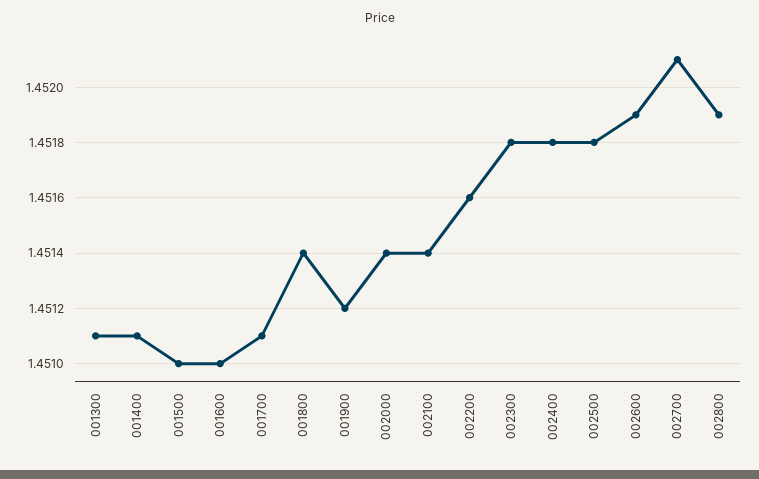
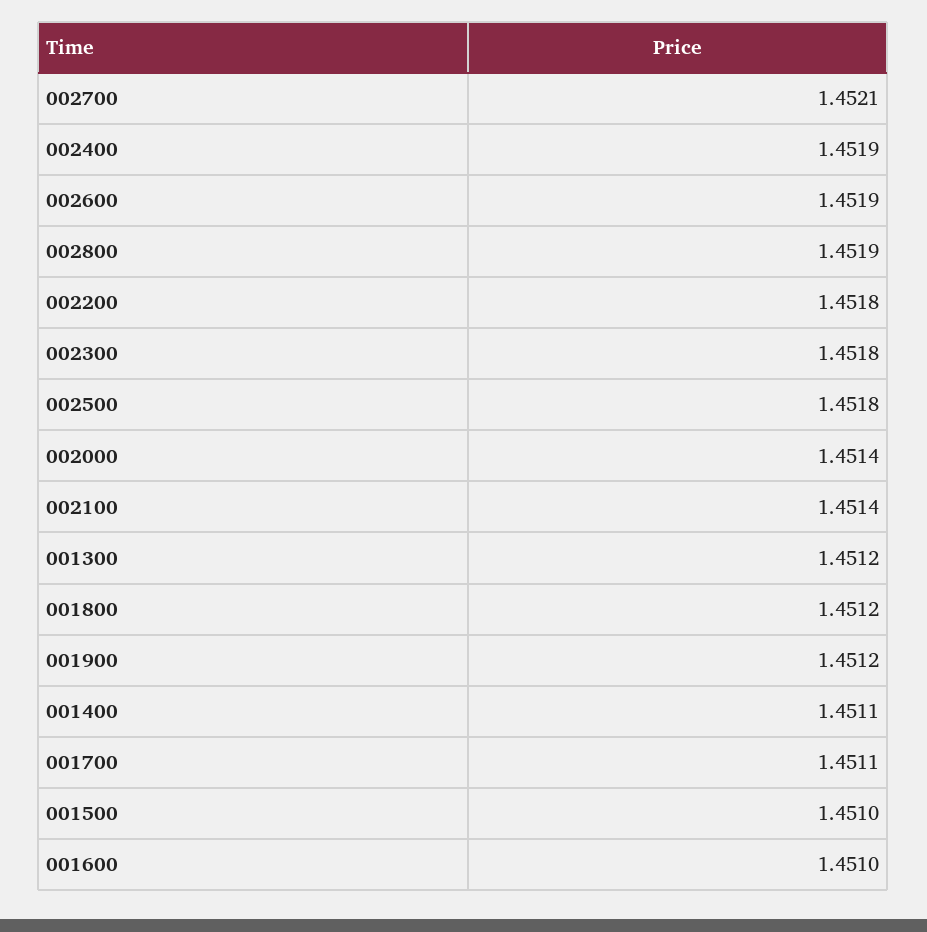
  {
-   "001300": 1.4511,
+   "001300": 1.4512,
    "001400": 1.4511,
    "001500": 1.451,
    "001600": 1.451,
    "001700": 1.4511,
-   "001800": 1.4514,
+   "001800": 1.4512,
    "001900": 1.4512,
    "002000": 1.4514,
    "002100": 1.4514,
-   "002200": 1.4516,
+   "002200": 1.4518,
    "002300": 1.4518,
-   "002400": 1.4518,
+   "002400": 1.4519,
    "002500": 1.4518,
    "002600": 1.4519,
    "002700": 1.4521,
    "002800": 1.4519
  }

